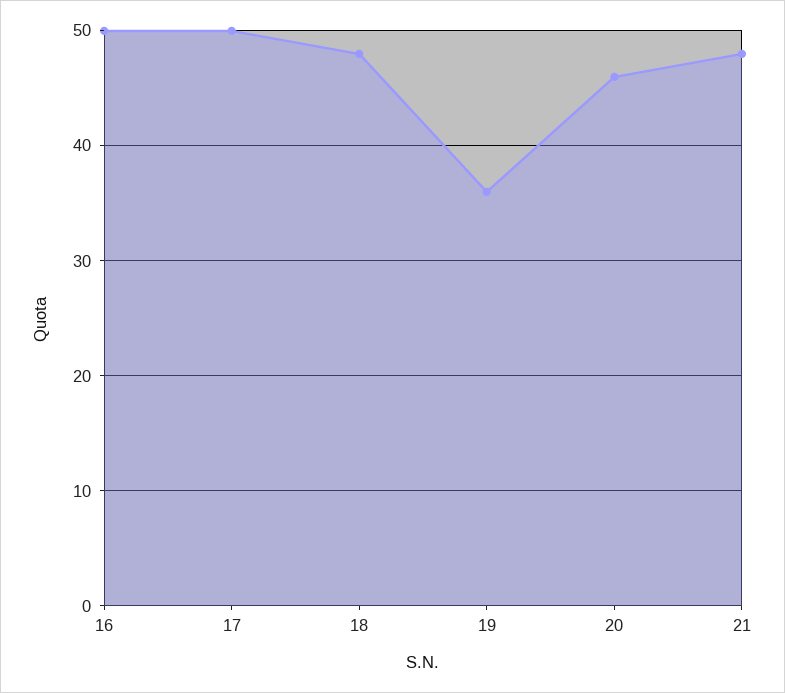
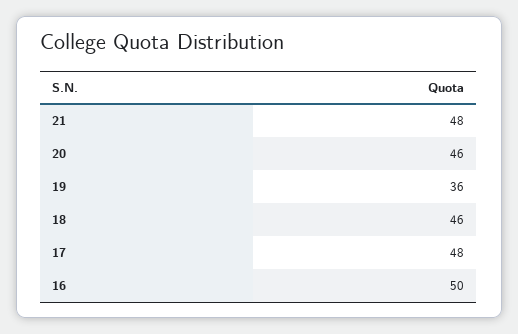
  {
    "16": 50,
-   "17": 50,
+   "17": 48,
-   "18": 48,
+   "18": 46,
    "19": 36,
    "20": 46,
    "21": 48
  }

